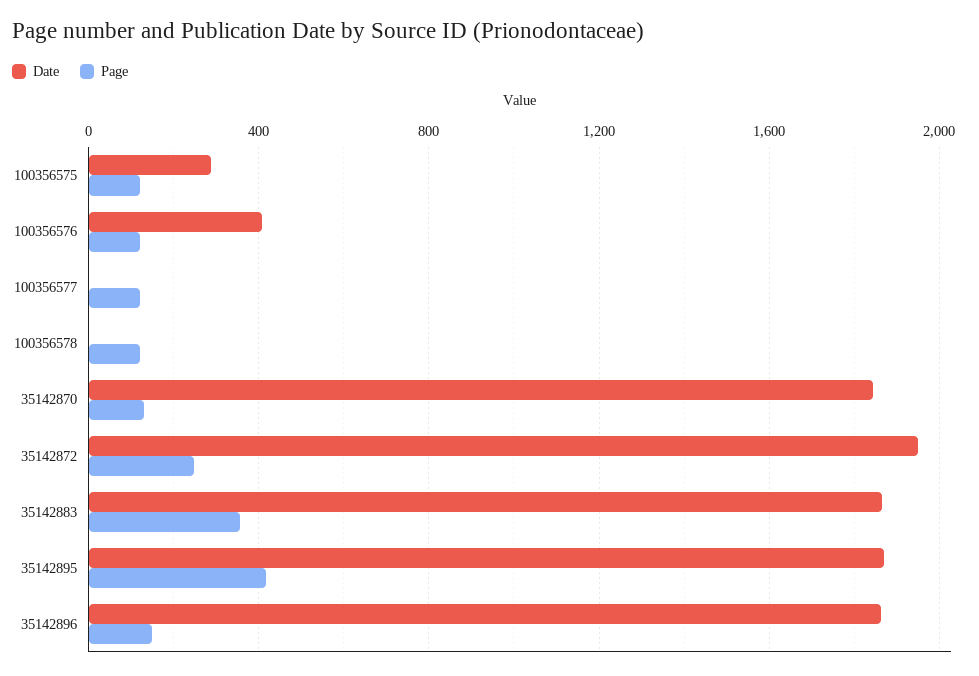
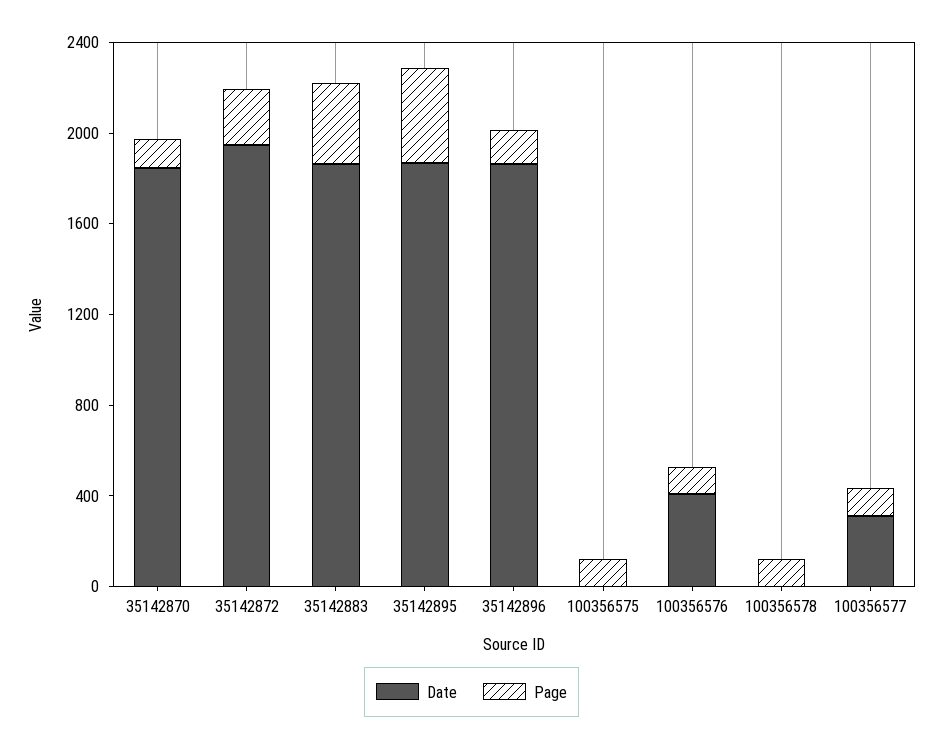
  {
    "Date": {
-     "100356575": 300,
+     "100356575": 0,
      "100356576": 400,
-     "100356577": 0,
+     "100356577": 300,
      "100356578": 0,
      "35142870": 1850,
      "35142872": 1950,
      "35142883": 1850,
      "35142895": 1850,
      "35142896": 1850
    },
    "Page": {
      "100356575": 100,
      "100356576": 100,
      "100356577": 100,
      "100356578": 100,
      "35142870": 150,
      "35142872": 250,
      "35142883": 350,
      "35142895": 400,
      "35142896": 150
    }
  }

